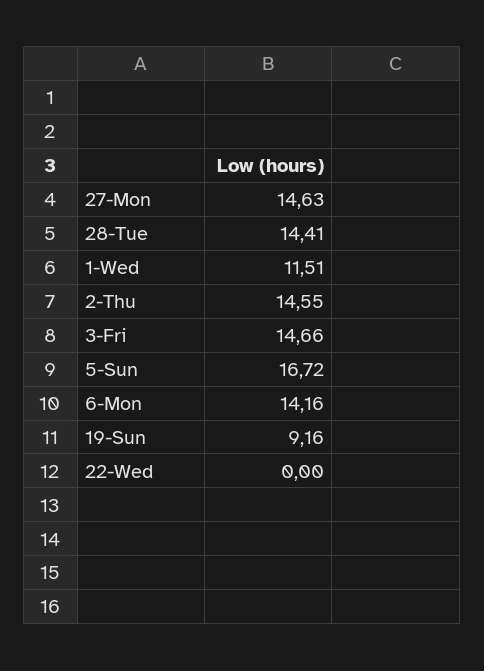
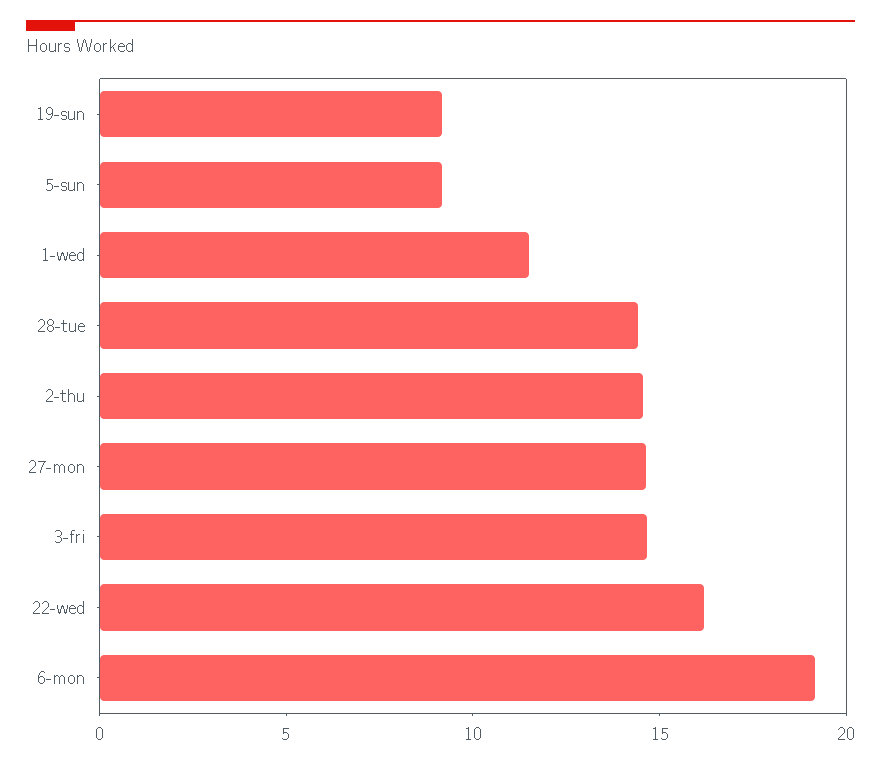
  {
    "27-Mon": 14.63,
    "28-Tue": 14.41,
    "1-Wed": 11.51,
    "2-Thu": 14.55,
    "3-Fri": 14.66,
-   "5-Sun": 16.72,
+   "5-Sun": 9,
-   "6-Mon": 14.16,
+   "6-Mon": 19,
    "19-Sun": 9.16,
-   "22-Wed": 0
+   "22-Wed": 16
  }

